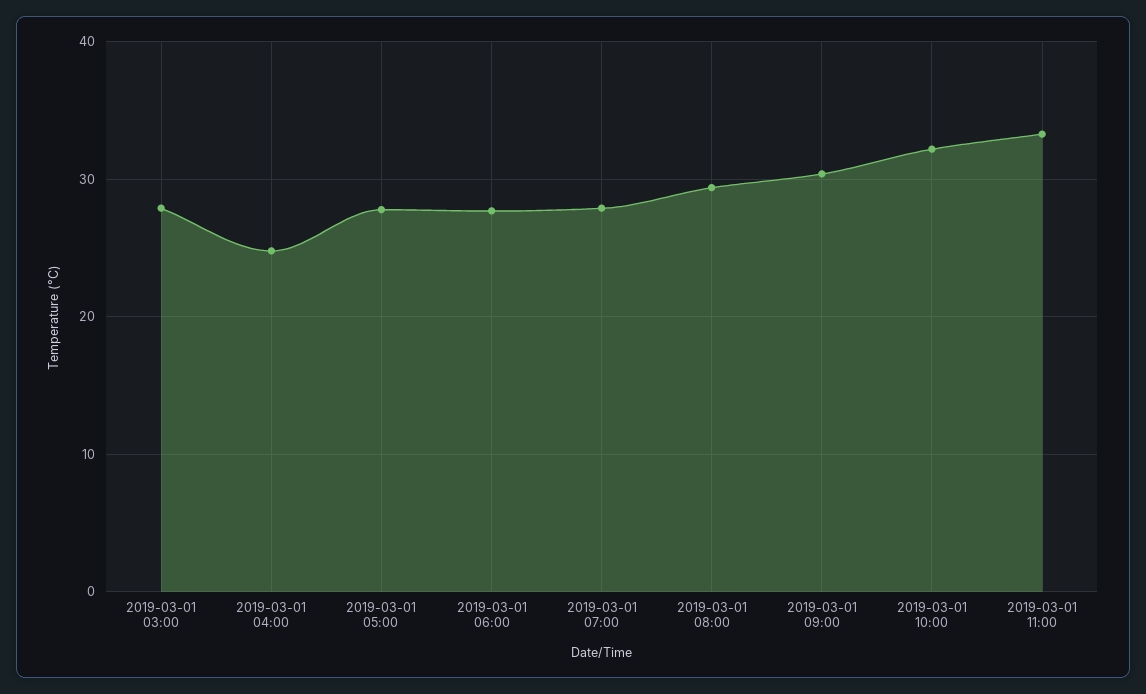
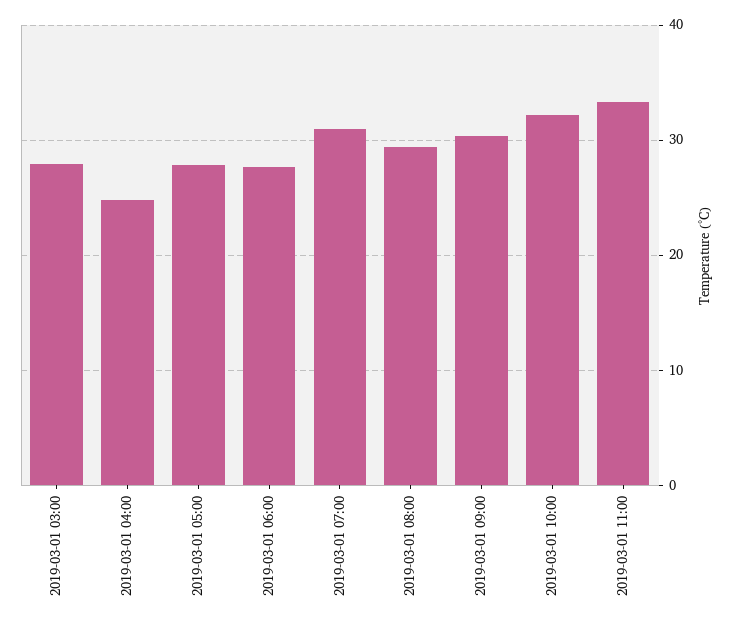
  {
    "2019-03-01 03:00": 28,
    "2019-03-01 04:00": 25,
    "2019-03-01 05:00": 28,
    "2019-03-01 06:00": 28,
-   "2019-03-01 07:00": 28,
+   "2019-03-01 07:00": 31,
    "2019-03-01 08:00": 29,
    "2019-03-01 09:00": 30,
    "2019-03-01 10:00": 32,
    "2019-03-01 11:00": 33
  }

